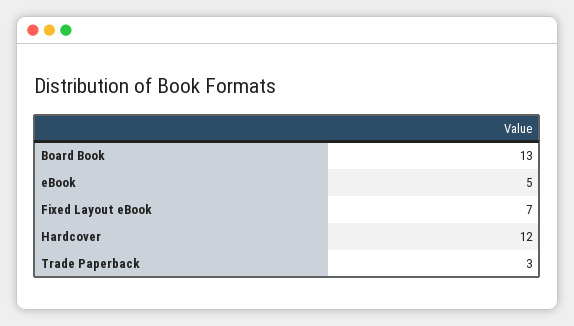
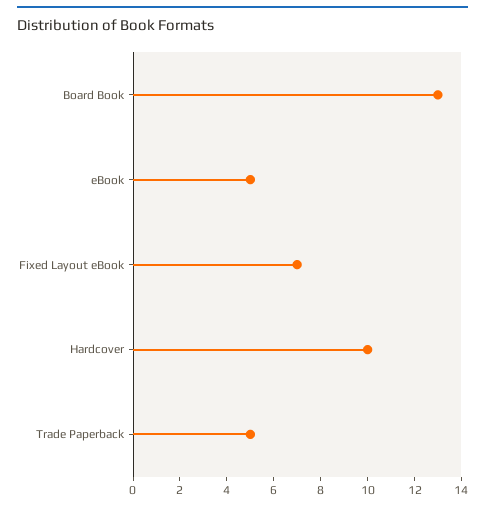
  {
    "Board Book": 13,
    "eBook": 5,
    "Fixed Layout eBook": 7,
-   "Hardcover": 12,
+   "Hardcover": 10,
-   "Trade Paperback": 3
+   "Trade Paperback": 5
  }

